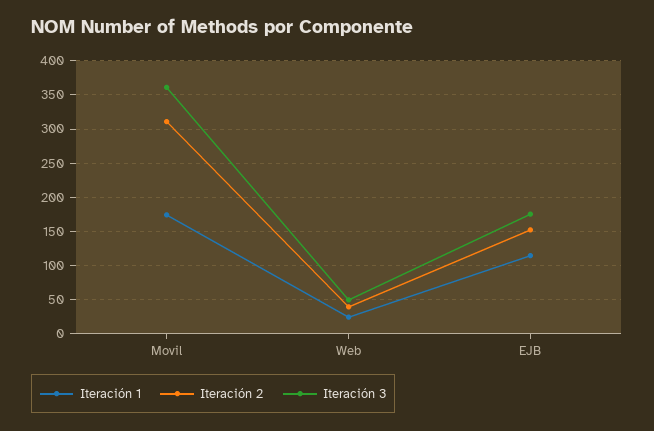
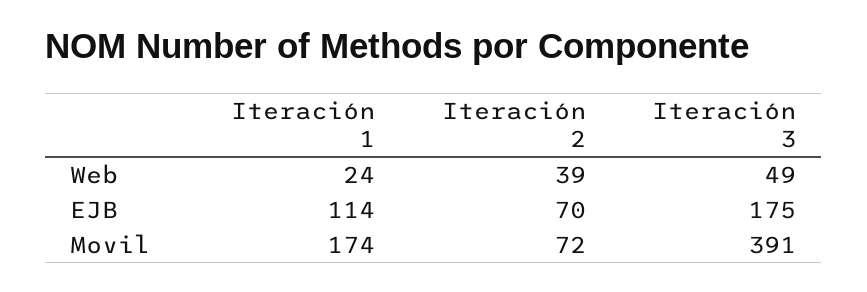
  {
    "Iteración 1": {
      "Movil": 174,
      "Web": 24,
      "EJB": 114
    },
    "Iteración 2": {
-     "Movil": 310,
+     "Movil": 72,
      "Web": 39,
-     "EJB": 150
+     "EJB": 70
    },
    "Iteración 3": {
-     "Movil": 360,
+     "Movil": 391,
      "Web": 49,
      "EJB": 175
    }
  }

